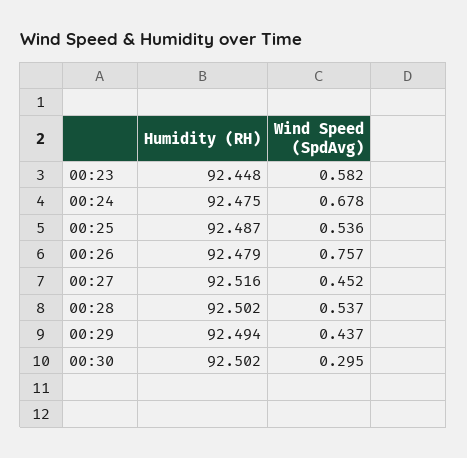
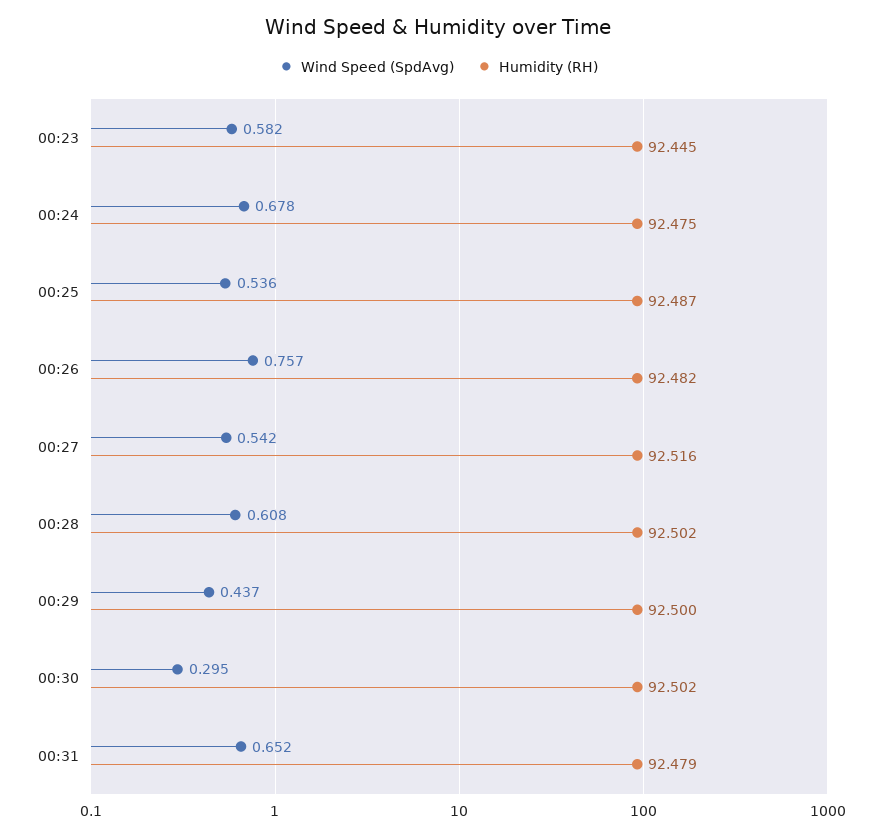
  {
    "Humidity (RH)": {
-     "00:23": 92.448,
+     "00:23": 92.445,
      "00:24": 92.475,
      "00:25": 92.487,
-     "00:26": 92.479,
+     "00:26": 92.482,
      "00:27": 92.516,
      "00:28": 92.502,
-     "00:29": 92.494,
+     "00:29": 92.5,
-     "00:30": 92.502
+     "00:30": 92.502,
+     "00:31": 92.479
    },
    "Wind Speed (SpdAvg)": {
      "00:23": 0.582,
      "00:24": 0.678,
      "00:25": 0.536,
      "00:26": 0.757,
-     "00:27": 0.452,
+     "00:27": 0.542,
-     "00:28": 0.537,
+     "00:28": 0.608,
      "00:29": 0.437,
-     "00:30": 0.295
+     "00:30": 0.295,
+     "00:31": 0.652
    }
  }

